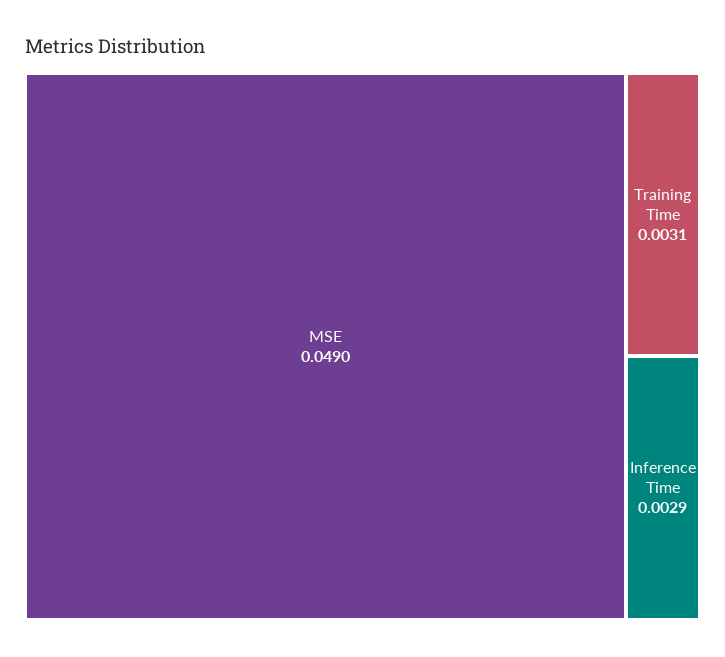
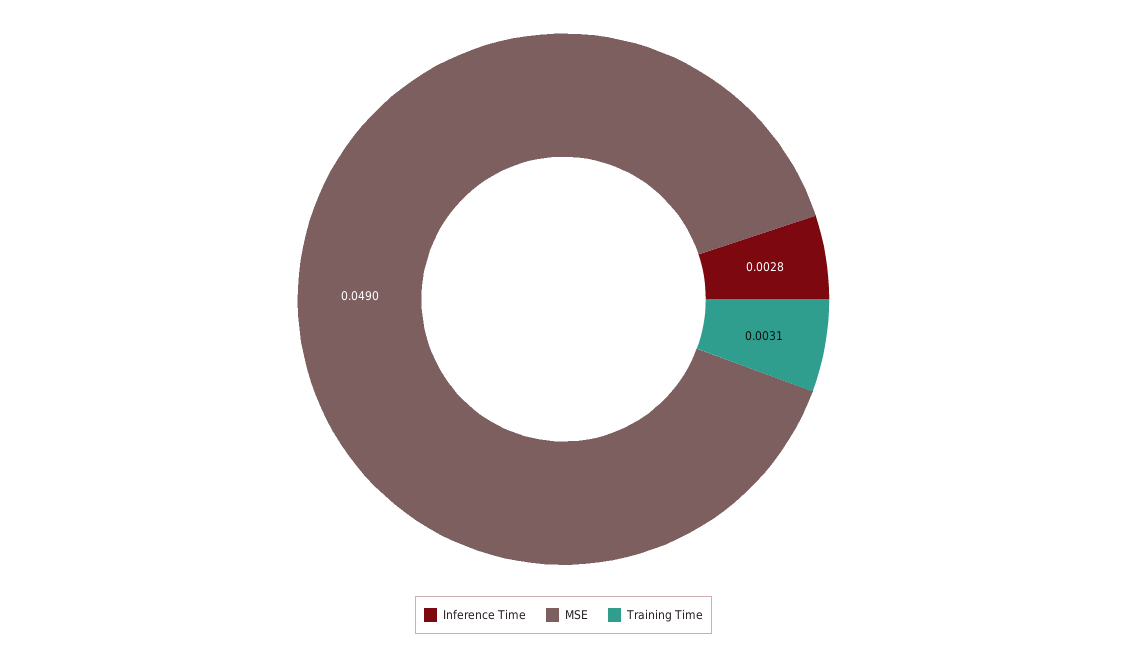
  {
    "MSE": 0.049,
    "Training Time": 0.0031,
-   "Inference Time": 0.0029
+   "Inference Time": 0.0028
  }

